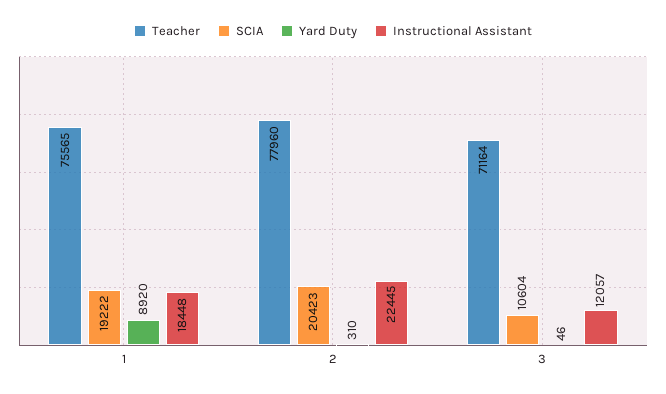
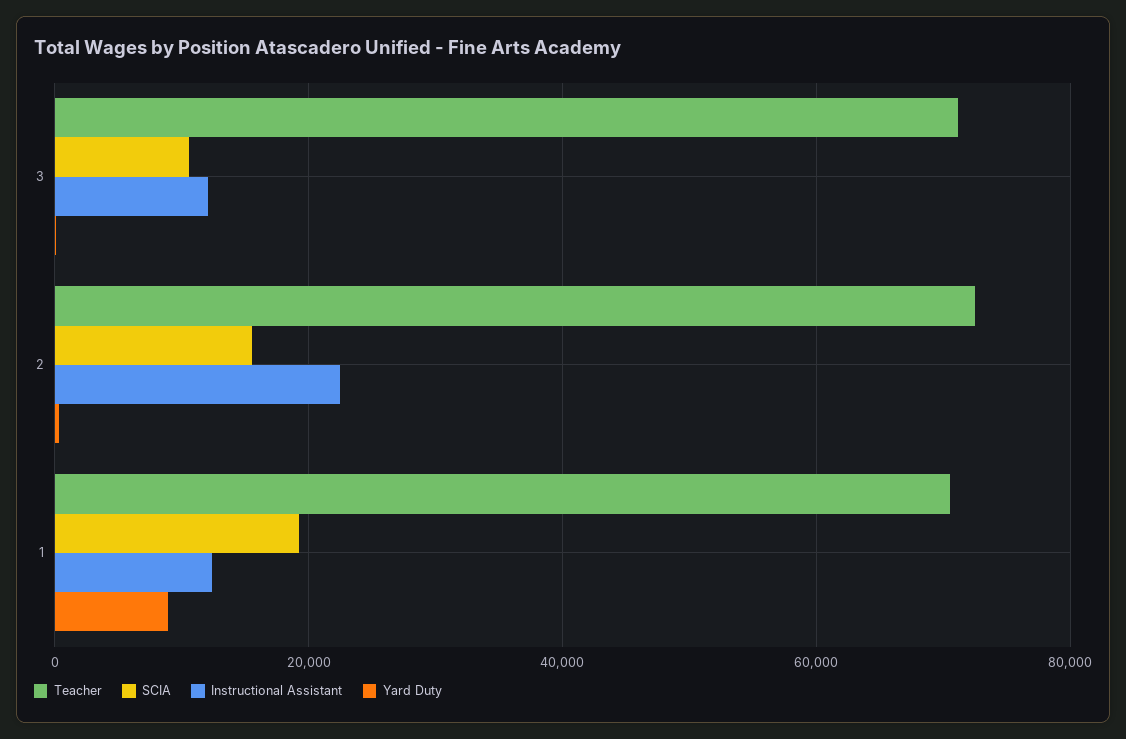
  {
    "Teacher": {
-     "1": 75565,
+     "1": 70000,
-     "2": 77960,
+     "2": 72000,
      "3": 71164
    },
    "SCIA": {
      "1": 19222,
-     "2": 20423,
+     "2": 16000,
      "3": 10604
    },
    "Yard Duty": {
      "1": 8920,
      "2": 310,
      "3": 46
    },
    "Instructional Assistant": {
-     "1": 18448,
+     "1": 12000,
      "2": 22445,
      "3": 12057
    }
  }

